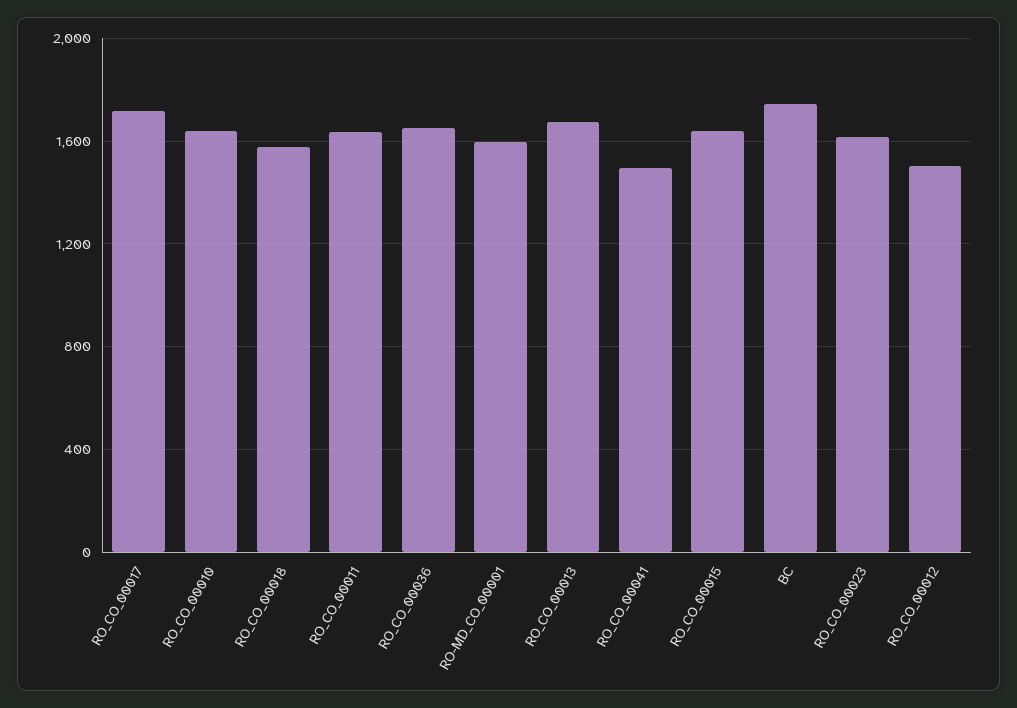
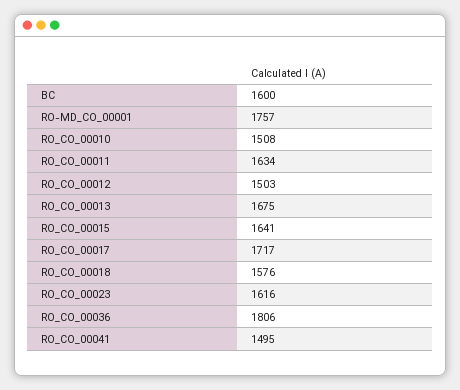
  {
    "RO_CO_00017": 1717,
-   "RO_CO_00010": 1650,
+   "RO_CO_00010": 1508,
    "RO_CO_00018": 1576,
    "RO_CO_00011": 1634,
-   "RO_CO_00036": 1650,
+   "RO_CO_00036": 1806,
-   "RO-MD_CO_00001": 1600,
+   "RO-MD_CO_00001": 1757,
    "RO_CO_00013": 1675,
    "RO_CO_00041": 1495,
    "RO_CO_00015": 1641,
-   "BC": 1750,
+   "BC": 1600,
    "RO_CO_00023": 1616,
    "RO_CO_00012": 1503
  }

